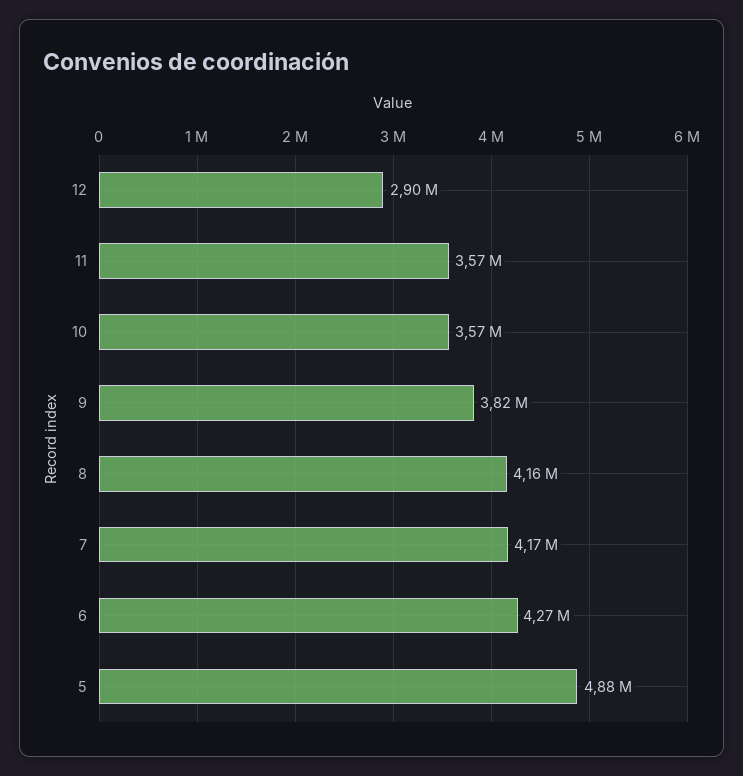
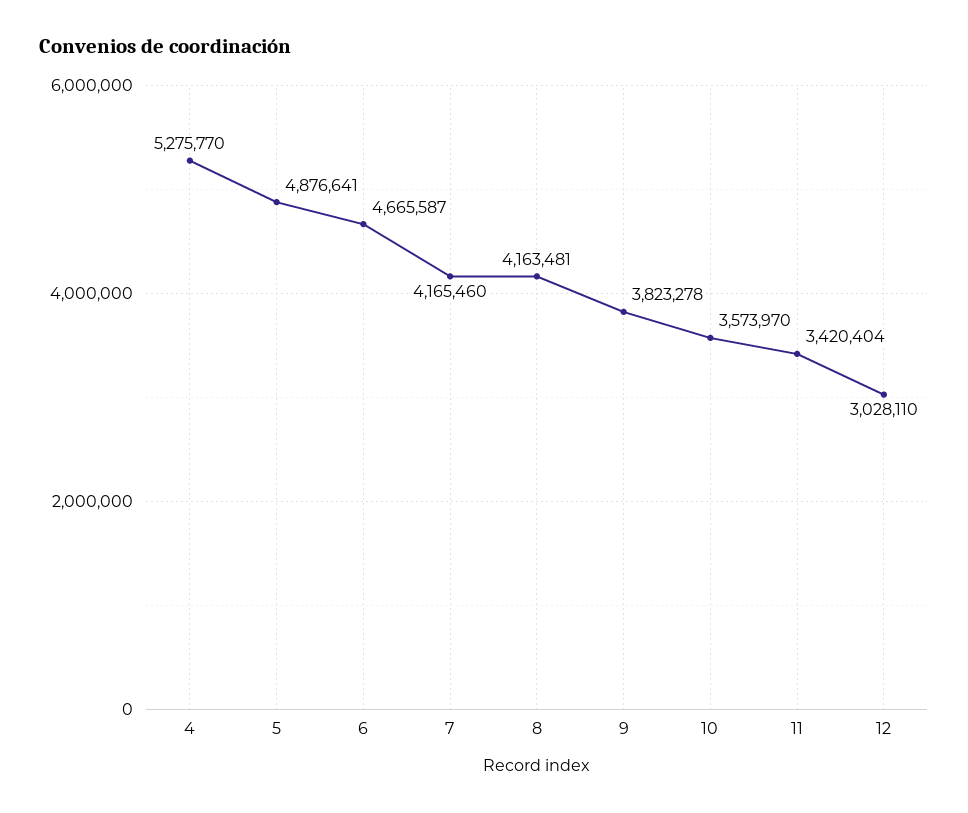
  {
-   "12": 2900000,
+   "12": 3028110,
-   "11": 3570000,
+   "11": 3420404,
    "10": 3573970,
    "9": 3823278,
    "8": 4163481,
    "7": 4165460,
-   "6": 4270000,
+   "6": 4665587,
-   "5": 4876641
+   "5": 4876641,
+   "4": 5275770
  }

